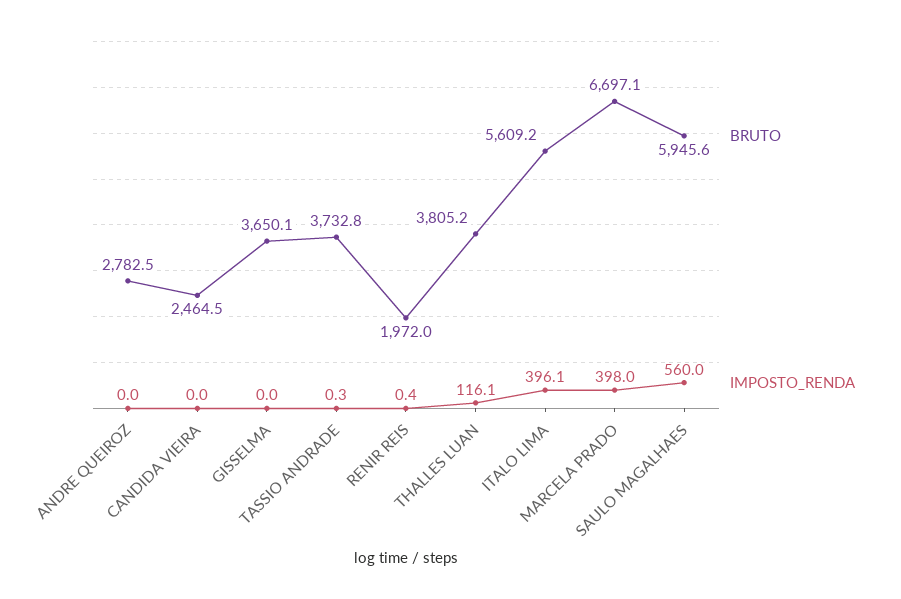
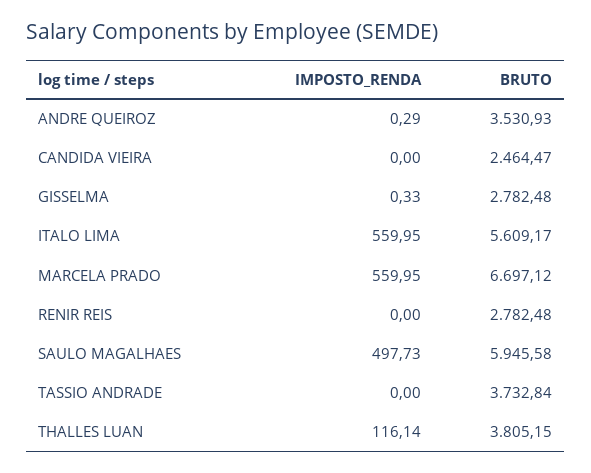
  {
    "BRUTO": {
-     "ANDRE QUEIROZ": 2782.5,
+     "ANDRE QUEIROZ": 3530.93,
      "CANDIDA VIEIRA": 2464.47,
-     "GISSELMA": 3650.1,
+     "GISSELMA": 2782.48,
      "TASSIO ANDRADE": 3732.84,
-     "RENIR REIS": 1972,
+     "RENIR REIS": 2782.48,
      "THALLES LUAN": 3805.15,
      "ITALO LIMA": 5609.17,
      "MARCELA PRADO": 6697.12,
      "SAULO MAGALHAES": 5945.58
    },
    "IMPOSTO_RENDA": {
-     "ANDRE QUEIROZ": 0,
+     "ANDRE QUEIROZ": 0.29,
      "CANDIDA VIEIRA": 0,
-     "GISSELMA": 0,
+     "GISSELMA": 0.33,
-     "TASSIO ANDRADE": 0.3,
+     "TASSIO ANDRADE": 0,
-     "RENIR REIS": 0.4,
+     "RENIR REIS": 0,
      "THALLES LUAN": 116.14,
-     "ITALO LIMA": 396.1,
+     "ITALO LIMA": 559.95,
-     "MARCELA PRADO": 398,
+     "MARCELA PRADO": 559.95,
-     "SAULO MAGALHAES": 560
+     "SAULO MAGALHAES": 497.73
    }
  }

